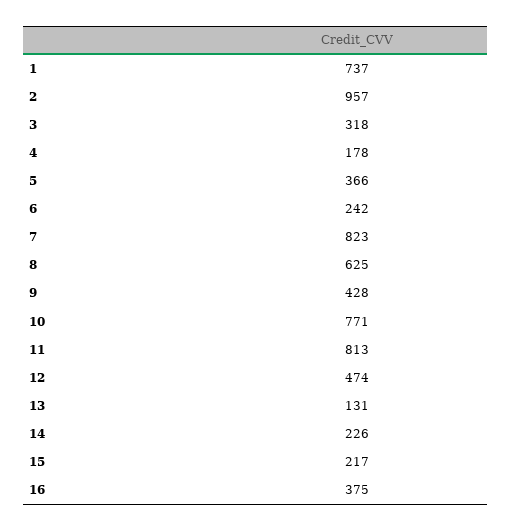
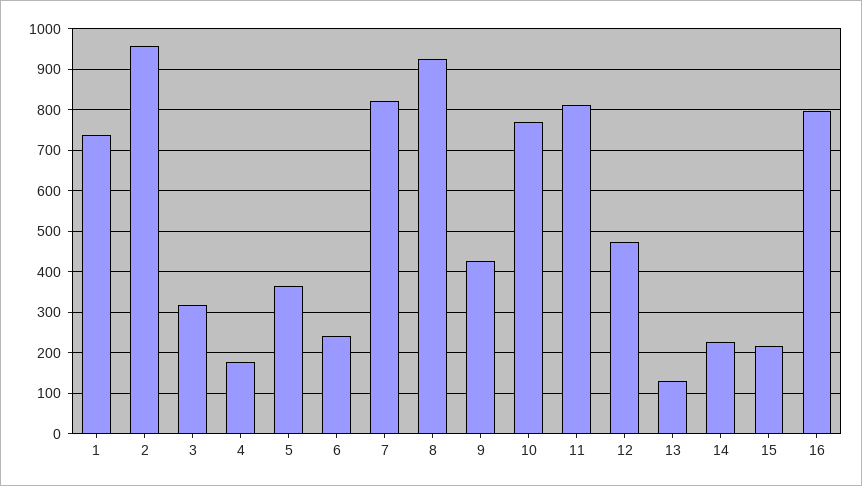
  {
    "1": 737,
    "2": 957,
    "3": 318,
    "4": 178,
    "5": 366,
    "6": 242,
    "7": 823,
-   "8": 625,
+   "8": 920,
    "9": 428,
    "10": 771,
    "11": 813,
    "12": 474,
    "13": 131,
    "14": 226,
    "15": 217,
-   "16": 375
+   "16": 800
  }

